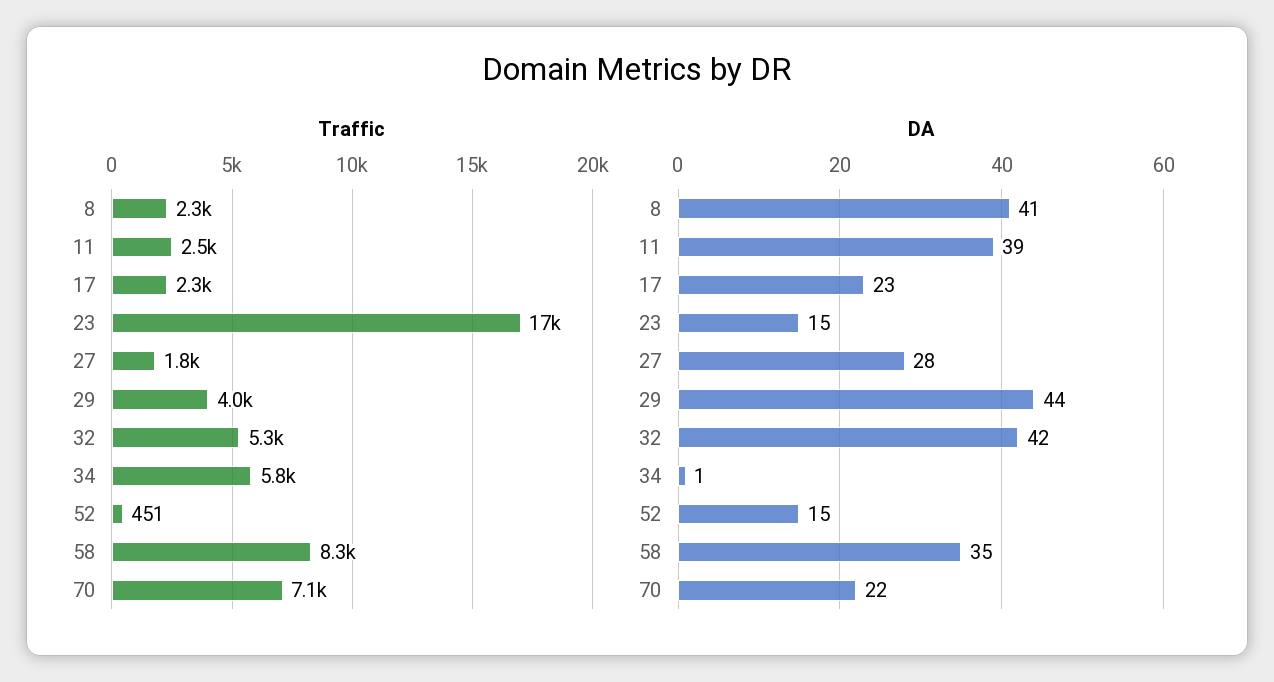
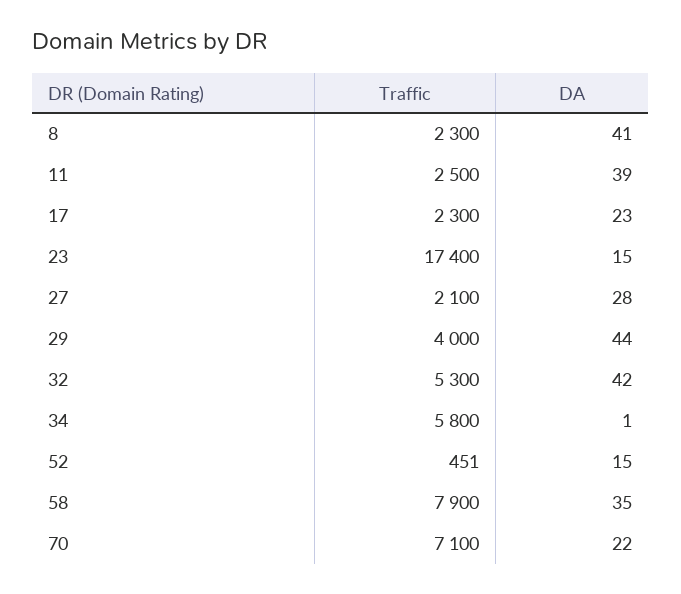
  {
    "Traffic": {
      "8": 2300,
      "11": 2500,
      "17": 2300,
      "23": 17400,
-     "27": 1800,
+     "27": 2100,
      "29": 4000,
      "32": 5300,
      "34": 5800,
      "52": 451,
-     "58": 8300,
+     "58": 7900,
      "70": 7100
    },
    "DA": {
      "8": 41,
      "11": 39,
      "17": 23,
      "23": 15,
      "27": 28,
      "29": 44,
      "32": 42,
      "34": 1,
      "52": 15,
      "58": 35,
      "70": 22
    }
  }

